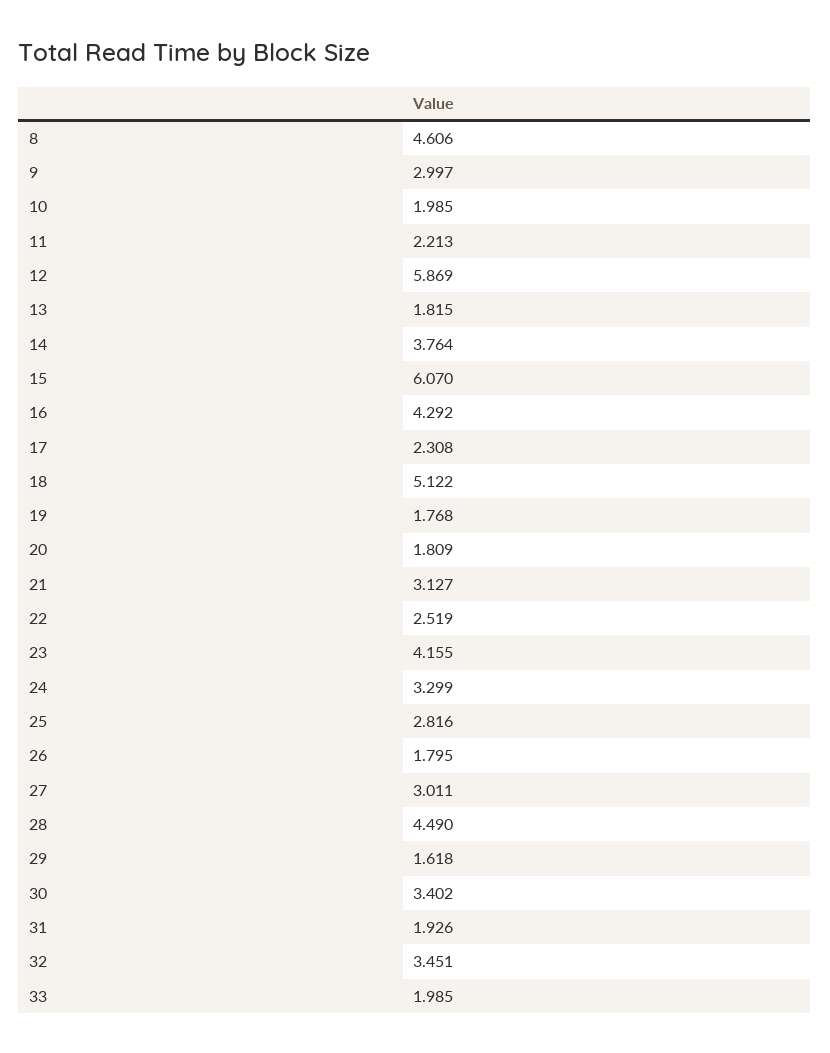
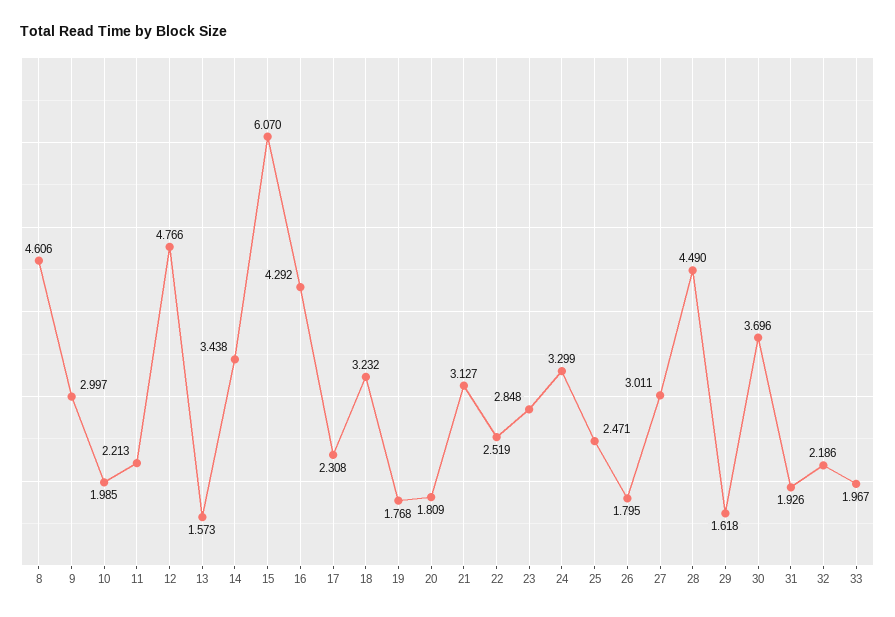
  {
    "8": 4.606,
    "9": 2.997,
    "10": 1.985,
    "11": 2.213,
-   "12": 5.869,
+   "12": 4.766,
-   "13": 1.815,
+   "13": 1.573,
-   "14": 3.764,
+   "14": 3.438,
    "15": 6.07,
    "16": 4.292,
    "17": 2.308,
-   "18": 5.122,
+   "18": 3.232,
    "19": 1.768,
    "20": 1.809,
    "21": 3.127,
    "22": 2.519,
-   "23": 4.155,
+   "23": 2.848,
    "24": 3.299,
-   "25": 2.816,
+   "25": 2.471,
    "26": 1.795,
    "27": 3.011,
    "28": 4.49,
    "29": 1.618,
-   "30": 3.402,
+   "30": 3.696,
    "31": 1.926,
-   "32": 3.451,
+   "32": 2.186,
-   "33": 1.985
+   "33": 1.967
  }

